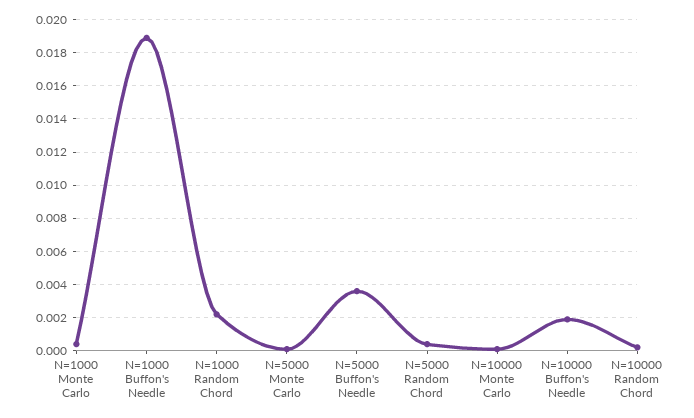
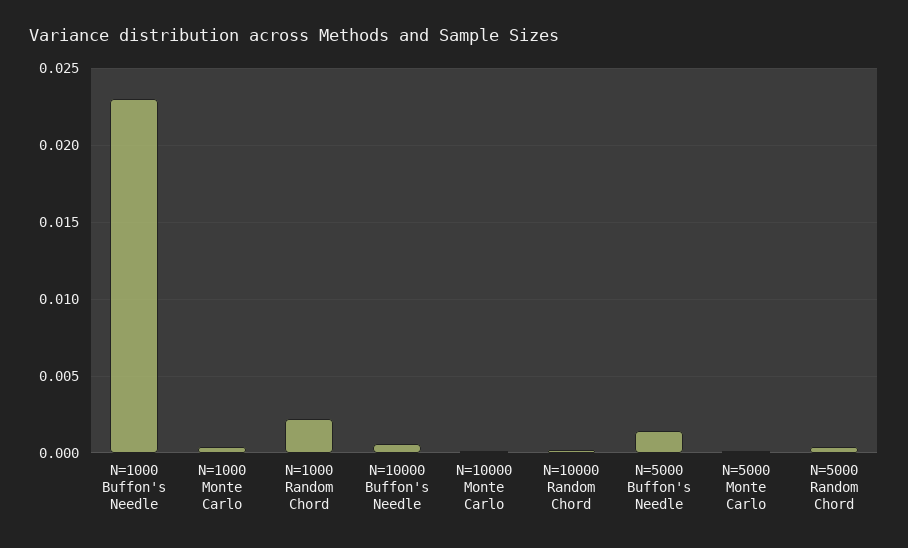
  {
    "N=1000 Monte Carlo": 0.0005,
-   "N=1000 Buffon's Needle": 0.019,
+   "N=1000 Buffon's Needle": 0.023,
    "N=1000 Random Chord": 0.002,
    "N=5000 Monte Carlo": 0,
-   "N=5000 Buffon's Needle": 0.0035,
+   "N=5000 Buffon's Needle": 0.0015,
    "N=5000 Random Chord": 0.0005,
    "N=10000 Monte Carlo": 0,
-   "N=10000 Buffon's Needle": 0.002,
+   "N=10000 Buffon's Needle": 0.0005,
    "N=10000 Random Chord": 0
  }

